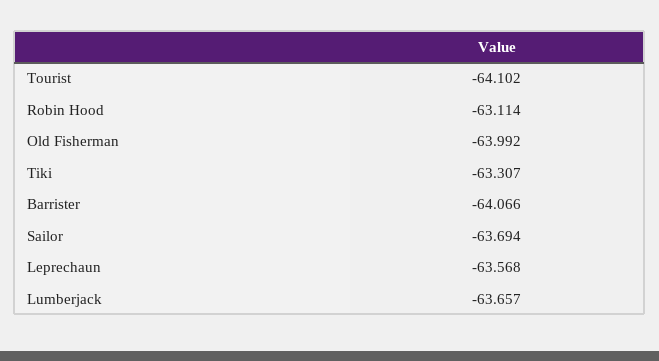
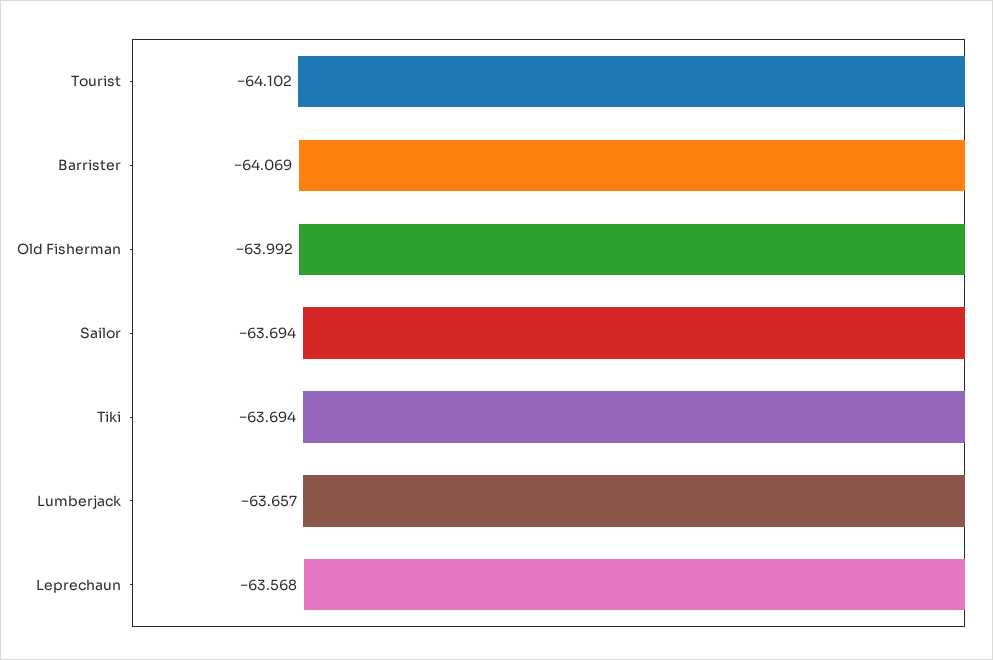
  {
    "Tourist": -64.102,
-   "Robin Hood": -63.114,
    "Old Fisherman": -63.992,
-   "Tiki": -63.307,
+   "Tiki": -63.694,
-   "Barrister": -64.066,
+   "Barrister": -64.069,
    "Sailor": -63.694,
    "Leprechaun": -63.568,
    "Lumberjack": -63.657
  }

